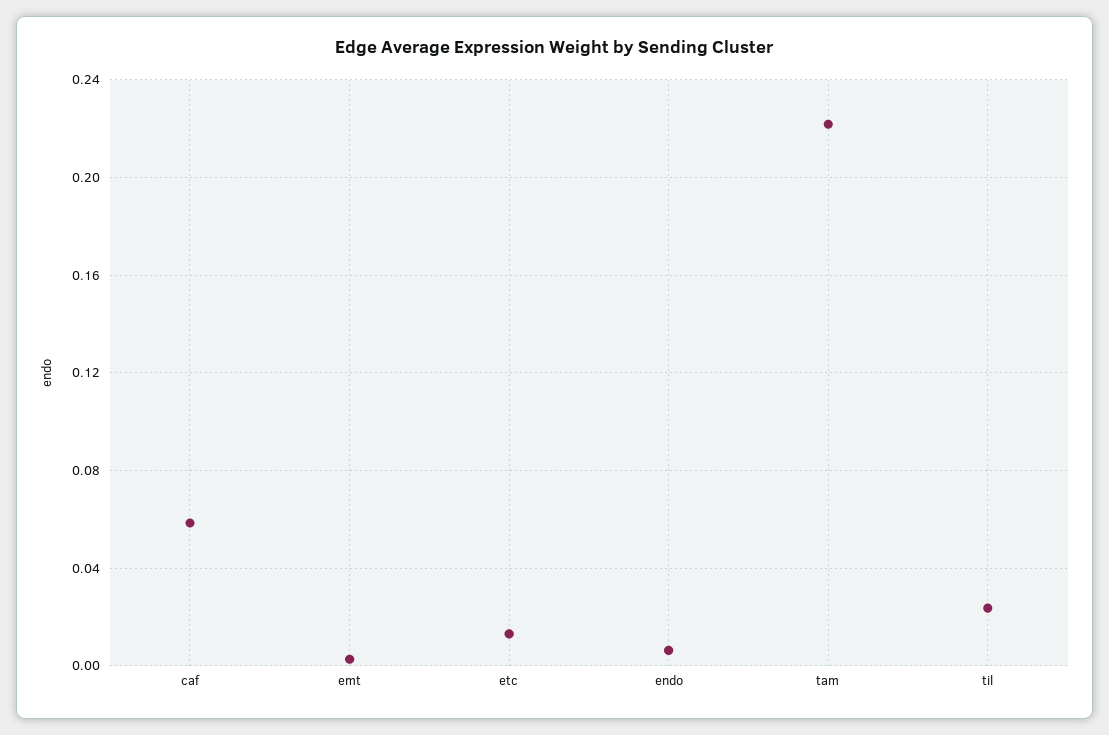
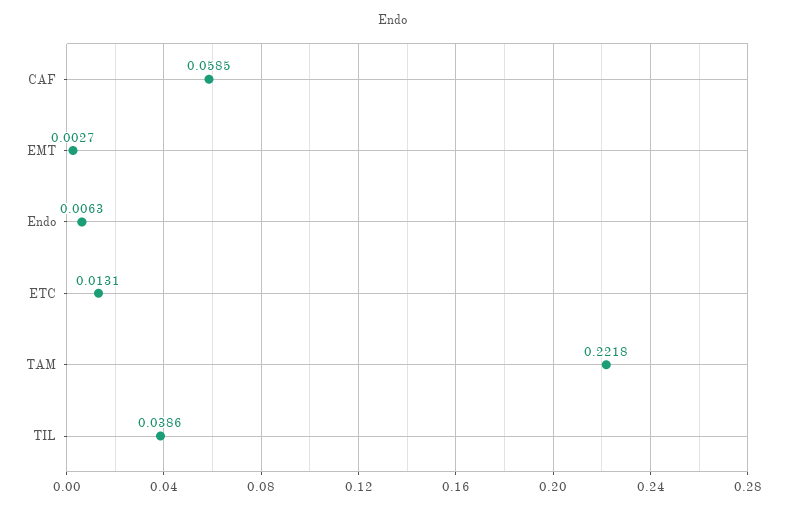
  {
    "caf": 0.0585,
    "emt": 0.0027,
    "etc": 0.0131,
    "endo": 0.0063,
    "tam": 0.2218,
-   "til": 0.025
+   "til": 0.0386
  }

